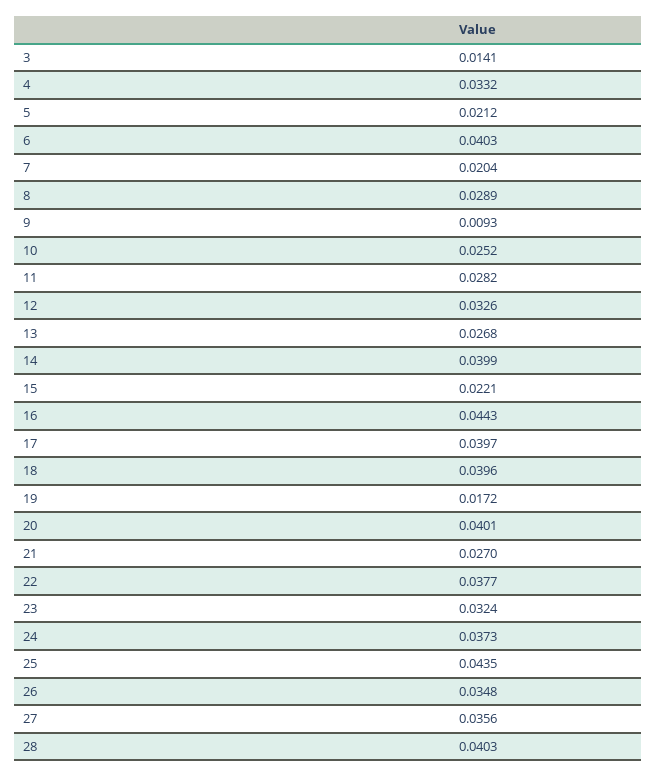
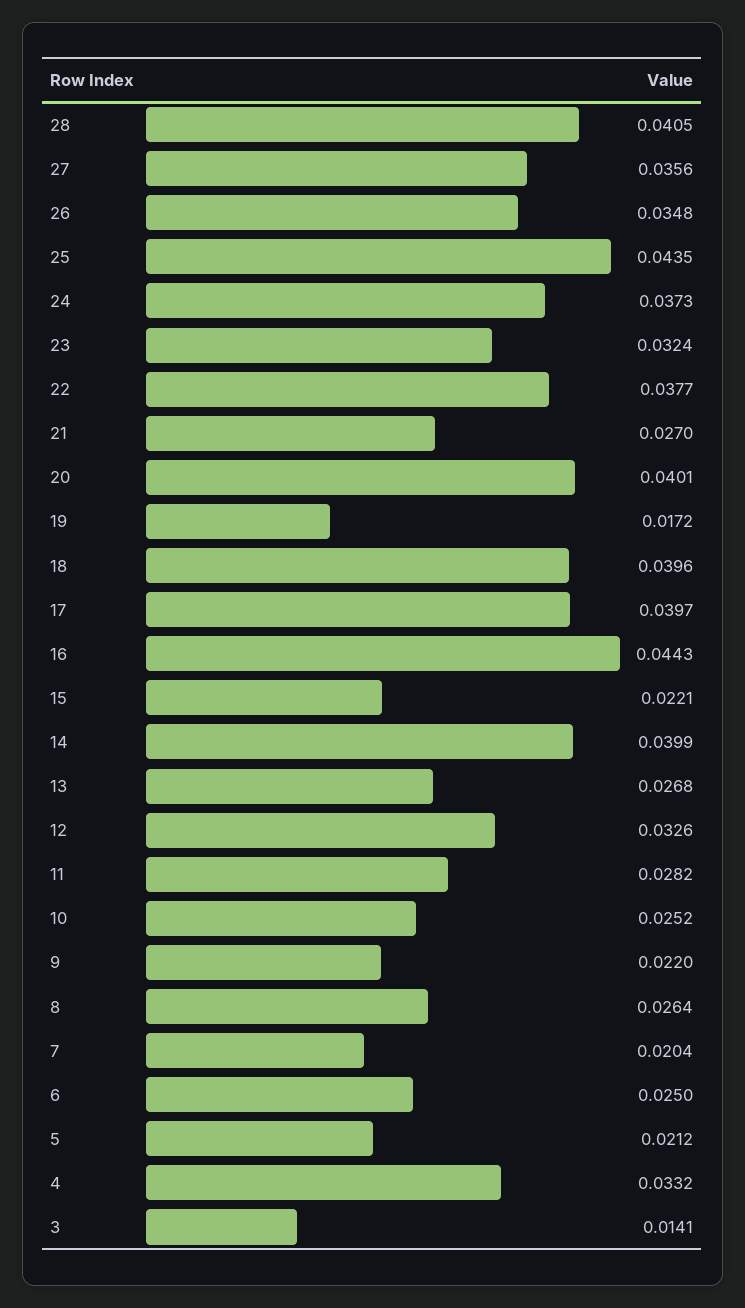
  {
    "3": 0.0141,
    "4": 0.0332,
    "5": 0.0212,
-   "6": 0.0403,
+   "6": 0.025,
    "7": 0.0204,
-   "8": 0.0289,
+   "8": 0.0264,
-   "9": 0.0093,
+   "9": 0.022,
    "10": 0.0252,
    "11": 0.0282,
    "12": 0.0326,
    "13": 0.0268,
    "14": 0.0399,
    "15": 0.0221,
    "16": 0.0443,
    "17": 0.0397,
    "18": 0.0396,
    "19": 0.0172,
    "20": 0.0401,
    "21": 0.027,
    "22": 0.0377,
    "23": 0.0324,
    "24": 0.0373,
    "25": 0.0435,
    "26": 0.0348,
    "27": 0.0356,
-   "28": 0.0403
+   "28": 0.0405
  }

